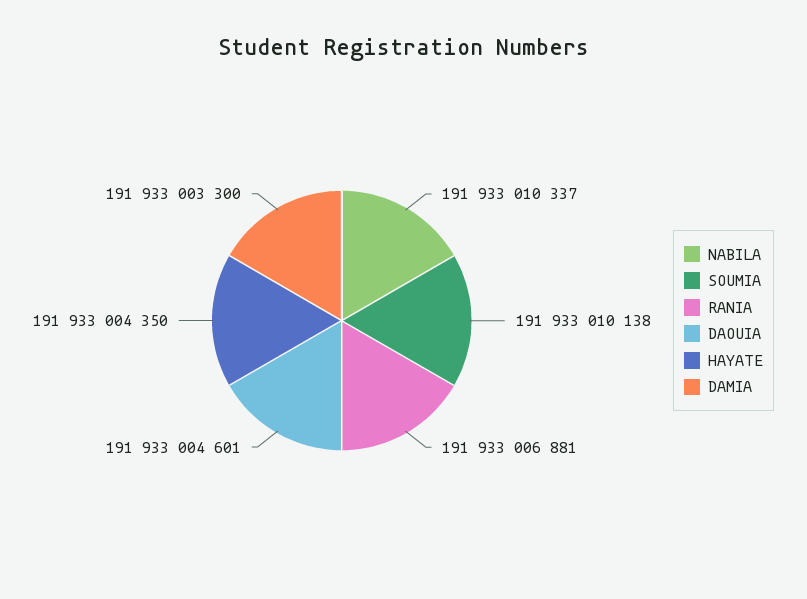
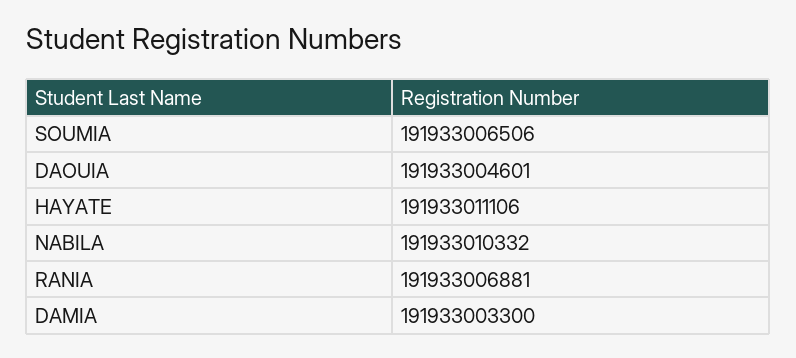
  {
-   "NABILA": 191933010337,
+   "NABILA": 191933010332,
-   "SOUMIA": 191933010138,
+   "SOUMIA": 191933006506,
    "RANIA": 191933006881,
    "DAOUIA": 191933004601,
-   "HAYATE": 191933004350,
+   "HAYATE": 191933011106,
    "DAMIA": 191933003300
  }

